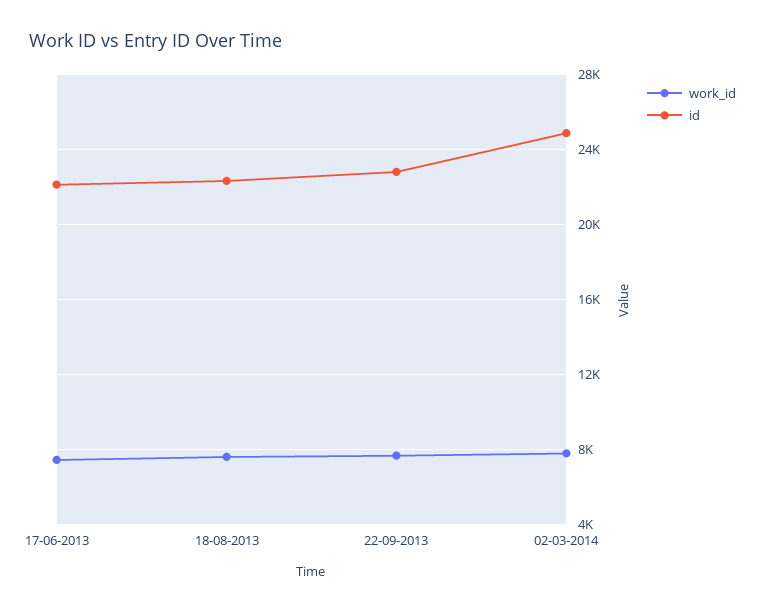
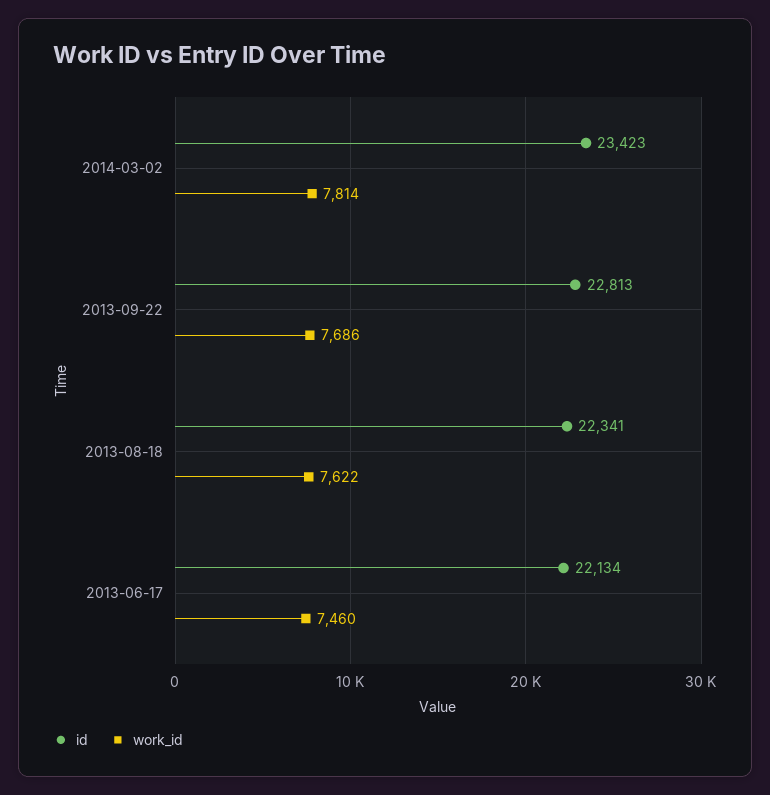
  {
    "work_id": {
      "17-06-2013": 7460,
      "18-08-2013": 7622,
      "22-09-2013": 7686,
      "02-03-2014": 7814
    },
    "id": {
      "17-06-2013": 22134,
      "18-08-2013": 22341,
      "22-09-2013": 22813,
-     "02-03-2014": 25000
+     "02-03-2014": 23423
    }
  }

